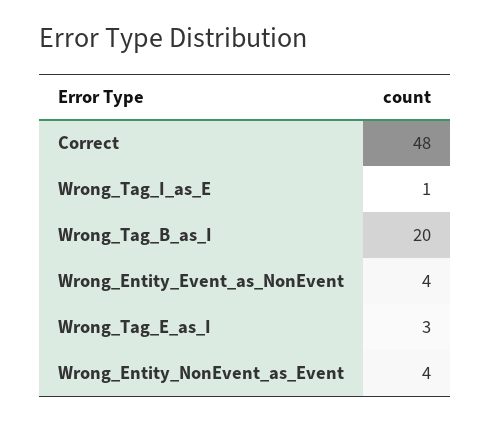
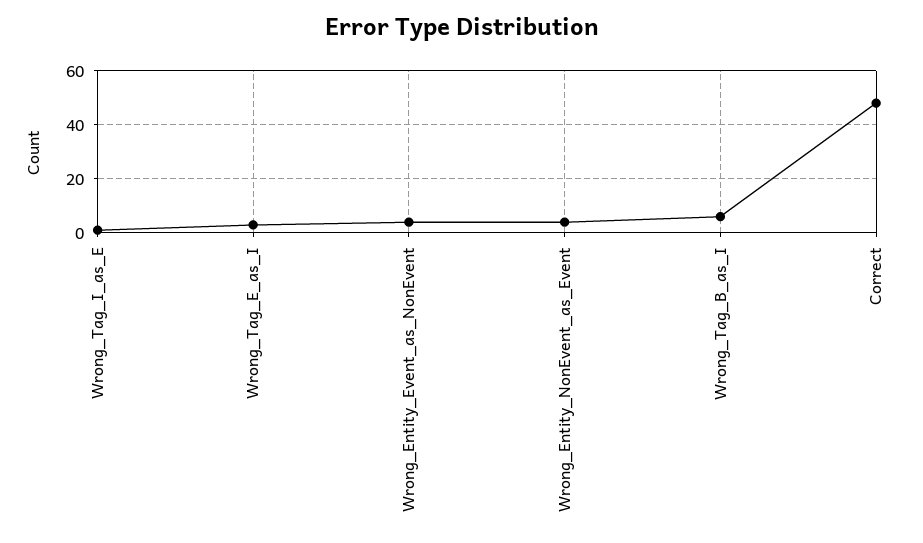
  {
    "Correct": 48,
    "Wrong_Tag_I_as_E": 1,
-   "Wrong_Tag_B_as_I": 20,
+   "Wrong_Tag_B_as_I": 5,
    "Wrong_Entity_Event_as_NonEvent": 4,
    "Wrong_Tag_E_as_I": 3,
    "Wrong_Entity_NonEvent_as_Event": 4
  }

